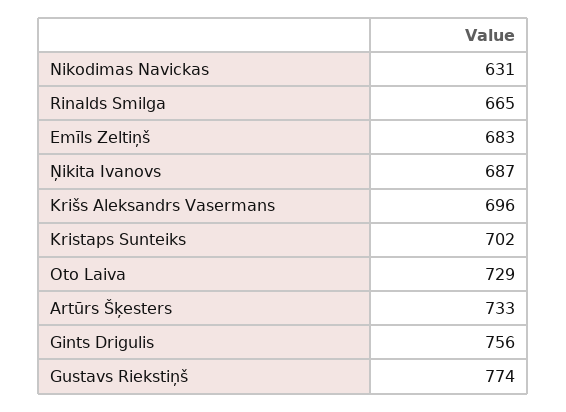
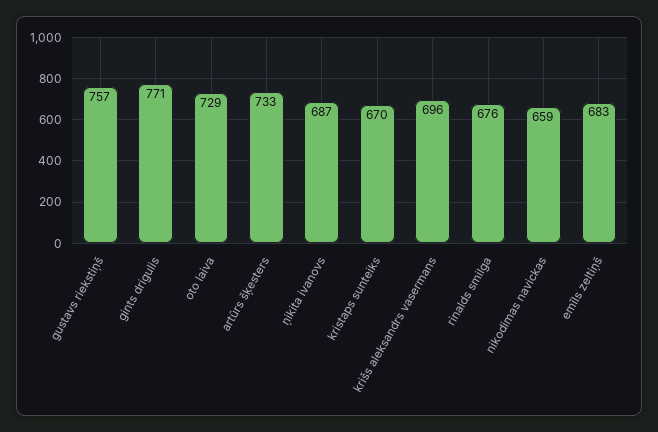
  {
-   "Nikodimas Navickas": 631,
+   "Nikodimas Navickas": 659,
-   "Rinalds Smilga": 665,
+   "Rinalds Smilga": 676,
    "Emīls Zeltiņš": 683,
    "Ņikita Ivanovs": 687,
    "Krišs Aleksandrs Vasermans": 696,
-   "Kristaps Sunteiks": 702,
+   "Kristaps Sunteiks": 670,
    "Oto Laiva": 729,
    "Artūrs Šķesters": 733,
-   "Gints Drigulis": 756,
+   "Gints Drigulis": 771,
-   "Gustavs Riekstiņš": 774
+   "Gustavs Riekstiņš": 757
  }

